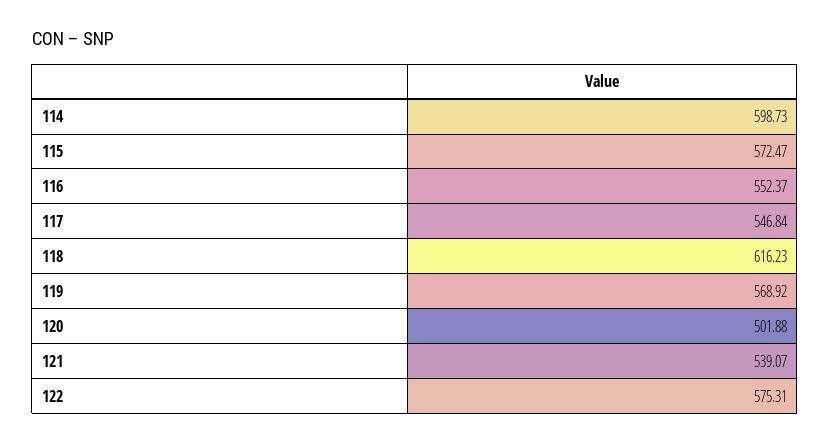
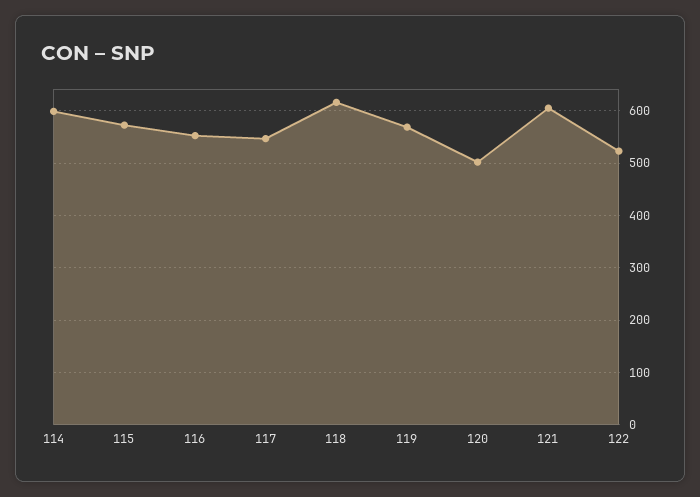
  {
    "114": 598.73,
    "115": 572.47,
    "116": 552.37,
    "117": 546.84,
    "118": 616.23,
    "119": 568.92,
    "120": 501.88,
-   "121": 539.07,
+   "121": 600,
-   "122": 575.31
+   "122": 520
  }

